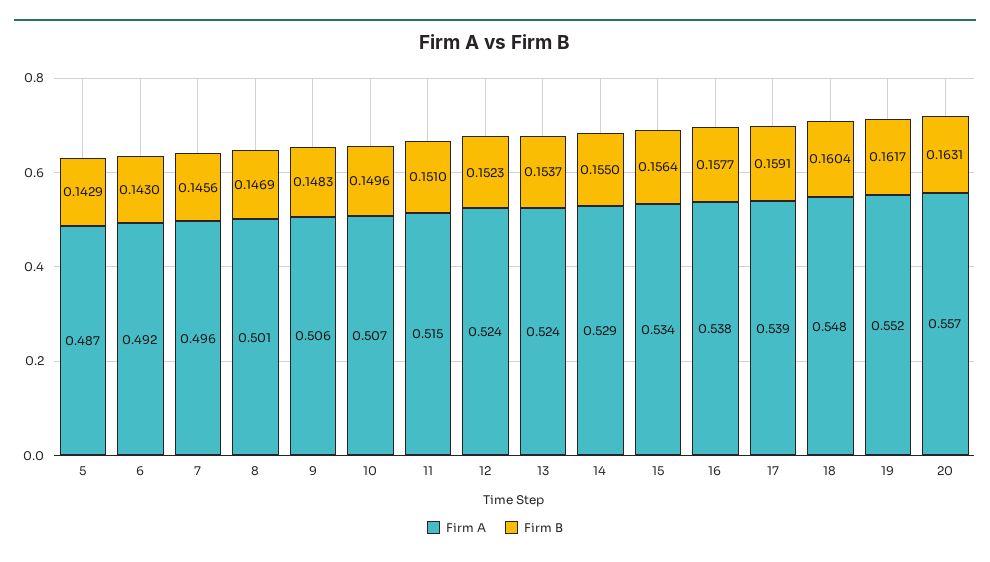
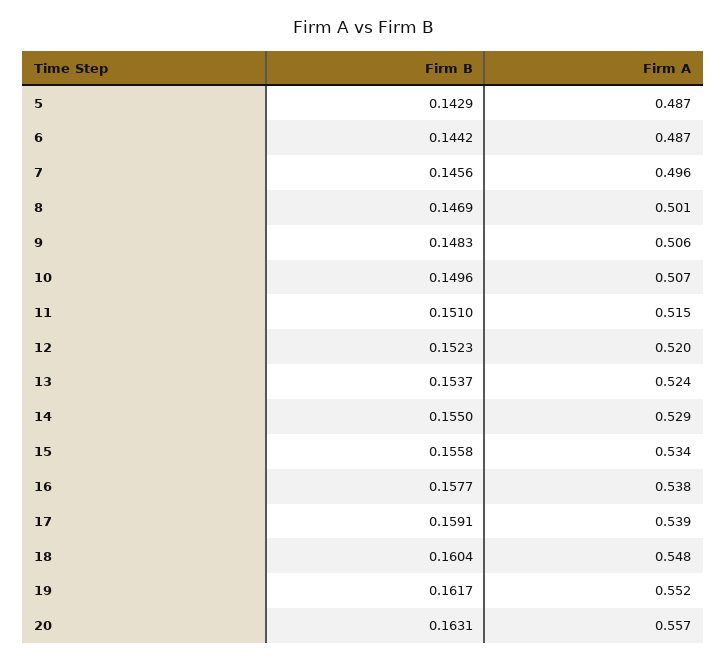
  {
    "Firm A": {
      "5": 0.487,
-     "6": 0.492,
+     "6": 0.487,
      "7": 0.496,
      "8": 0.501,
      "9": 0.506,
      "10": 0.507,
      "11": 0.515,
-     "12": 0.524,
+     "12": 0.52,
      "13": 0.524,
      "14": 0.529,
      "15": 0.534,
      "16": 0.538,
      "17": 0.539,
      "18": 0.548,
      "19": 0.552,
      "20": 0.557
    },
    "Firm B": {
      "5": 0.1429,
-     "6": 0.143,
+     "6": 0.1442,
      "7": 0.1456,
      "8": 0.1469,
      "9": 0.1483,
      "10": 0.1496,
      "11": 0.151,
      "12": 0.1523,
      "13": 0.1537,
      "14": 0.155,
-     "15": 0.1564,
+     "15": 0.1558,
      "16": 0.1577,
      "17": 0.1591,
      "18": 0.1604,
      "19": 0.1617,
      "20": 0.1631
    }
  }

